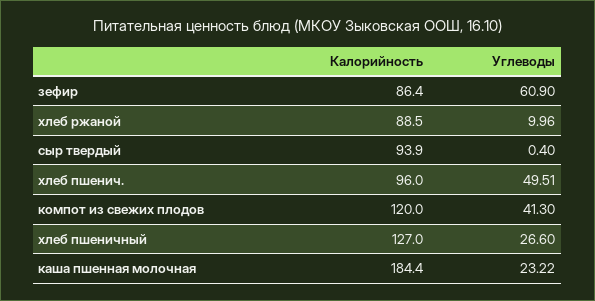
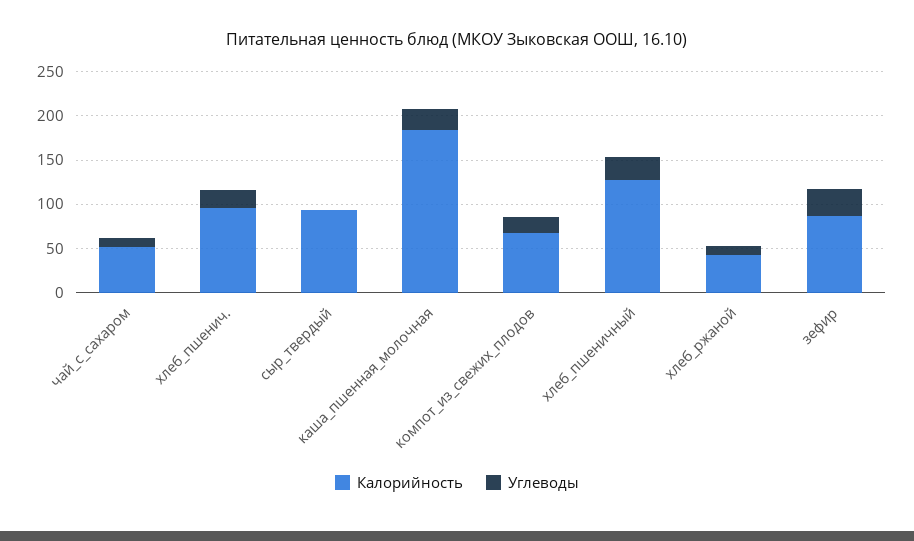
  {
    "Калорийность": {
      "зефир": 86.4,
-     "хлеб ржаной": 88.5,
+     "хлеб ржаной": 40,
      "сыр твердый": 93.9,
      "хлеб пшенич.": 96,
-     "компот из свежих плодов": 120,
+     "компот из свежих плодов": 70,
      "хлеб пшеничный": 127,
-     "каша пшенная молочная": 184.4
+     "каша пшенная молочная": 184.4,
+     "чай_с_сахаром": 50
    },
    "Углеводы": {
-     "зефир": 60.9,
+     "зефир": 30,
      "хлеб ржаной": 9.96,
      "сыр твердый": 0.4,
-     "хлеб пшенич.": 49.51,
+     "хлеб пшенич.": 20,
-     "компот из свежих плодов": 41.3,
+     "компот из свежих плодов": 20,
      "хлеб пшеничный": 26.6,
-     "каша пшенная молочная": 23.22
+     "каша пшенная молочная": 23.22,
+     "чай_с_сахаром": 10
    }
  }

